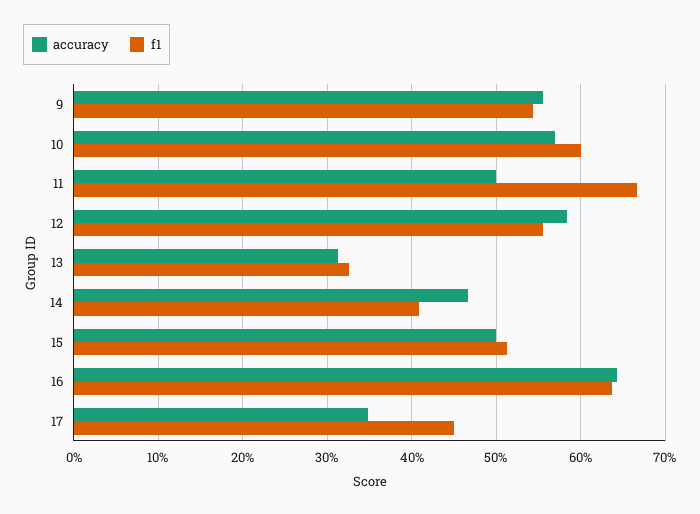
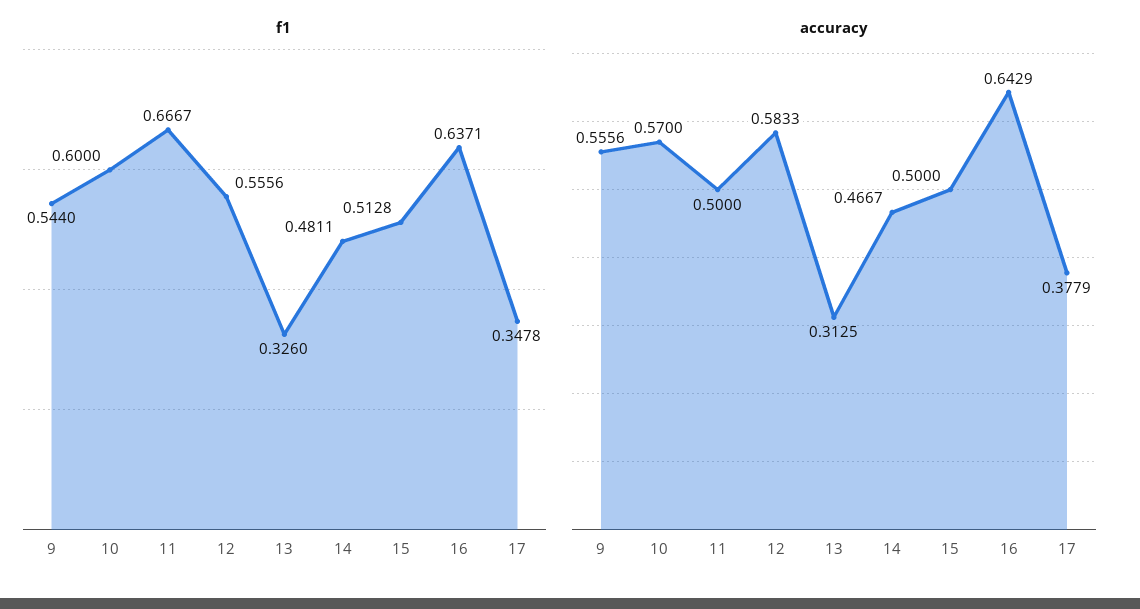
  {
    "accuracy": {
      "9": 0.5556,
      "10": 0.57,
      "11": 0.5,
      "12": 0.5833,
      "13": 0.3125,
      "14": 0.4667,
      "15": 0.5,
      "16": 0.6429,
-     "17": 0.35
+     "17": 0.3779
    },
    "f1": {
      "9": 0.544,
      "10": 0.6,
      "11": 0.6667,
      "12": 0.5556,
      "13": 0.326,
-     "14": 0.41,
+     "14": 0.4811,
      "15": 0.5128,
      "16": 0.6371,
-     "17": 0.45
+     "17": 0.3478
    }
  }

